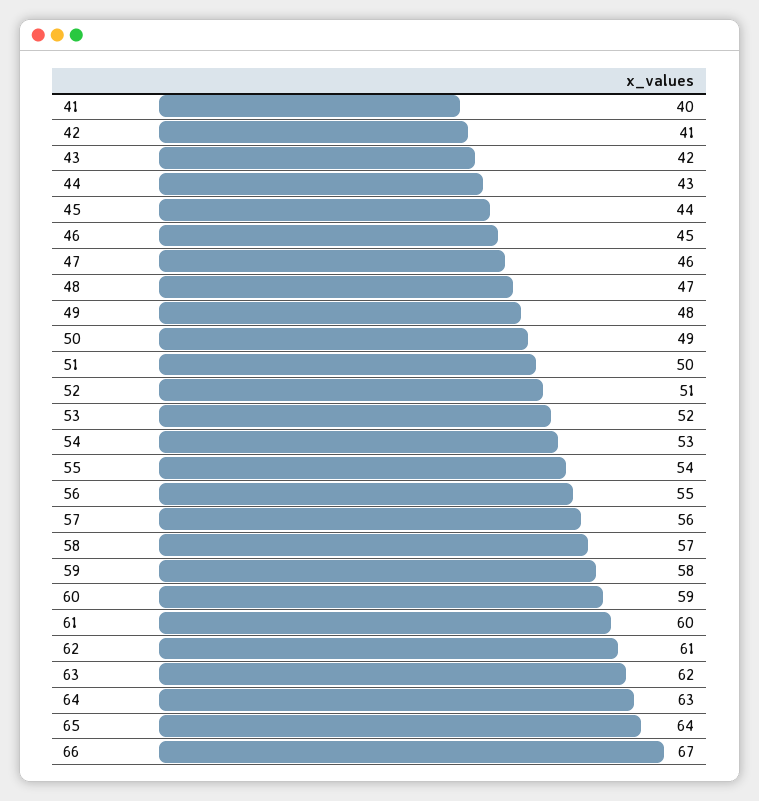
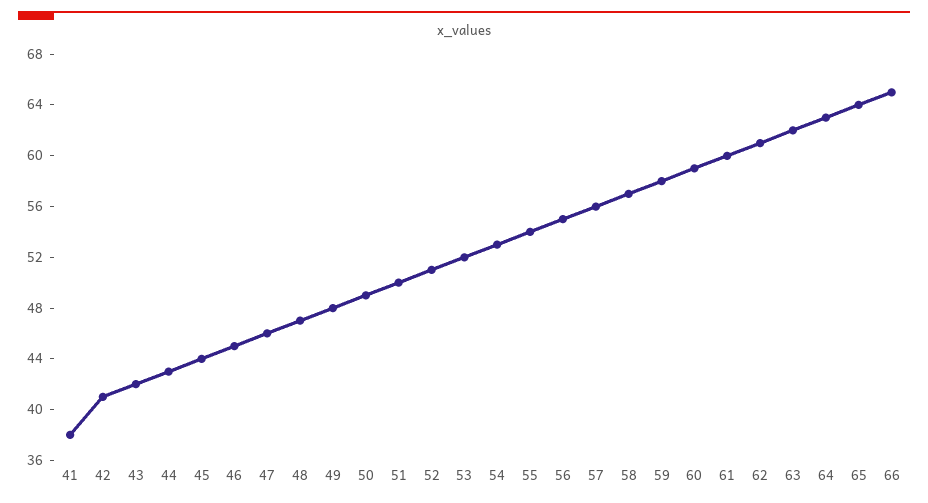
  {
-   "41": 40,
+   "41": 38,
    "42": 41,
    "43": 42,
    "44": 43,
    "45": 44,
    "46": 45,
    "47": 46,
    "48": 47,
    "49": 48,
    "50": 49,
    "51": 50,
    "52": 51,
    "53": 52,
    "54": 53,
    "55": 54,
    "56": 55,
    "57": 56,
    "58": 57,
    "59": 58,
    "60": 59,
    "61": 60,
    "62": 61,
    "63": 62,
    "64": 63,
    "65": 64,
-   "66": 67
+   "66": 65
  }

